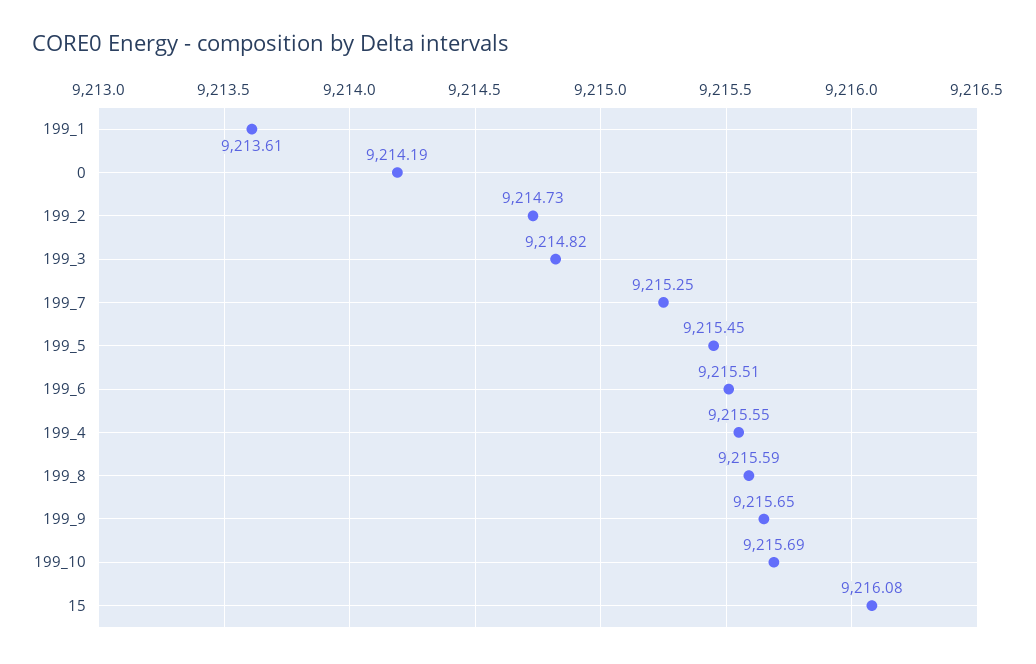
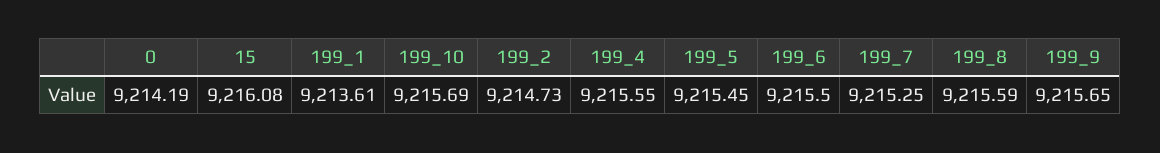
  {
    "199_1": 9213.61,
    "0": 9214.19,
    "199_2": 9214.73,
-   "199_3": 9214.82,
    "199_7": 9215.25,
    "199_5": 9215.45,
-   "199_6": 9215.51,
+   "199_6": 9215.5,
    "199_4": 9215.55,
    "199_8": 9215.59,
    "199_9": 9215.65,
    "199_10": 9215.69,
    "15": 9216.08
  }

